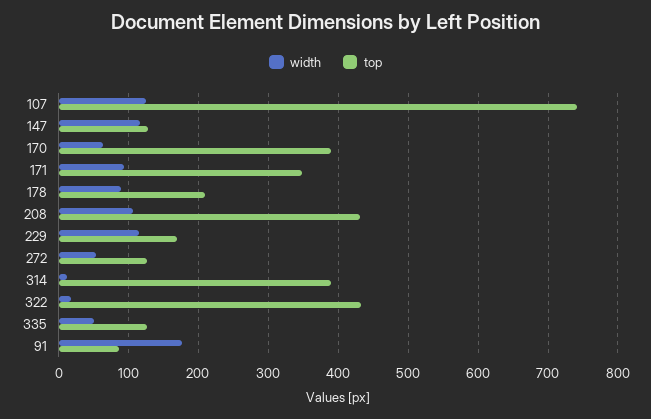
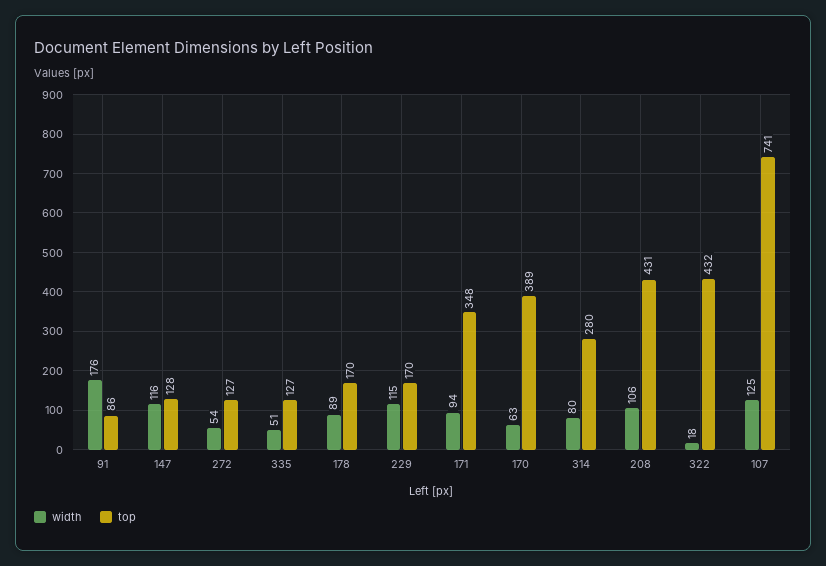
  {
    "width": {
      "107": 125,
      "147": 116,
      "170": 63,
      "171": 94,
      "178": 89,
      "208": 106,
      "229": 115,
      "272": 54,
-     "314": 10,
+     "314": 80,
      "322": 18,
      "335": 51,
      "91": 176
    },
    "top": {
      "107": 741,
      "147": 128,
      "170": 389,
      "171": 348,
-     "178": 210,
+     "178": 170,
      "208": 431,
      "229": 170,
      "272": 127,
-     "314": 390,
+     "314": 280,
      "322": 432,
      "335": 127,
      "91": 86
    }
  }

